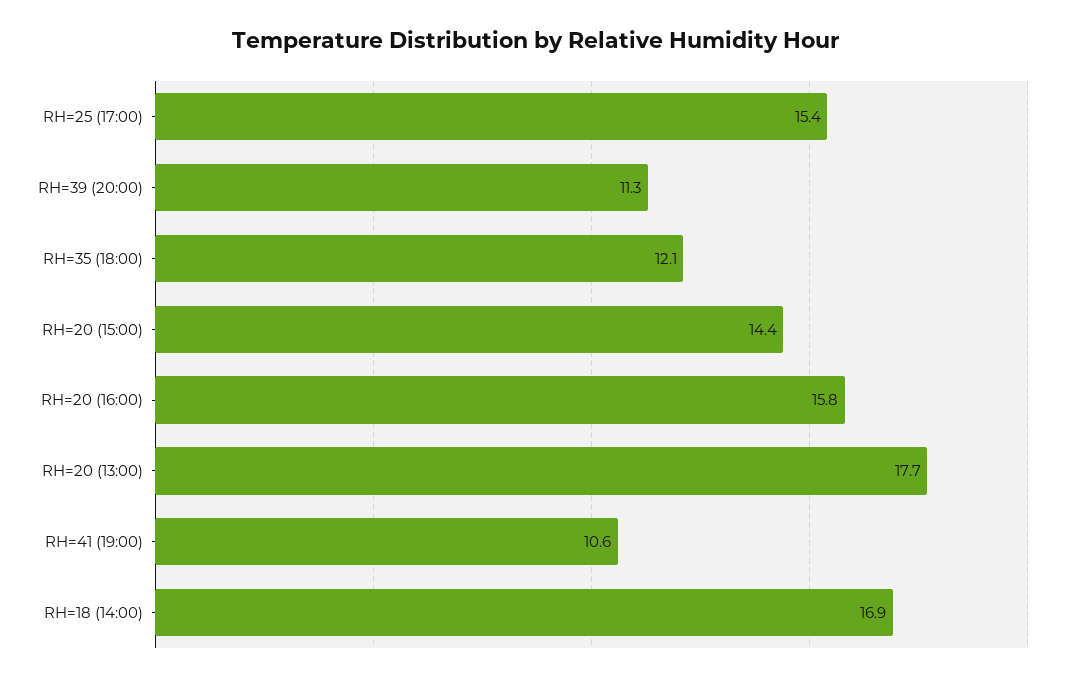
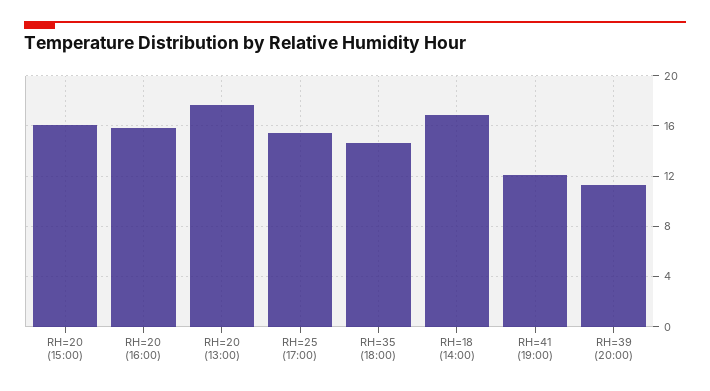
  {
    "RH=25 (17:00)": 15.4,
    "RH=39 (20:00)": 11.3,
-   "RH=35 (18:00)": 12.1,
+   "RH=35 (18:00)": 14.5,
-   "RH=20 (15:00)": 14.4,
+   "RH=20 (15:00)": 16,
    "RH=20 (16:00)": 15.8,
    "RH=20 (13:00)": 17.7,
-   "RH=41 (19:00)": 10.6,
+   "RH=41 (19:00)": 12,
    "RH=18 (14:00)": 16.9
  }

